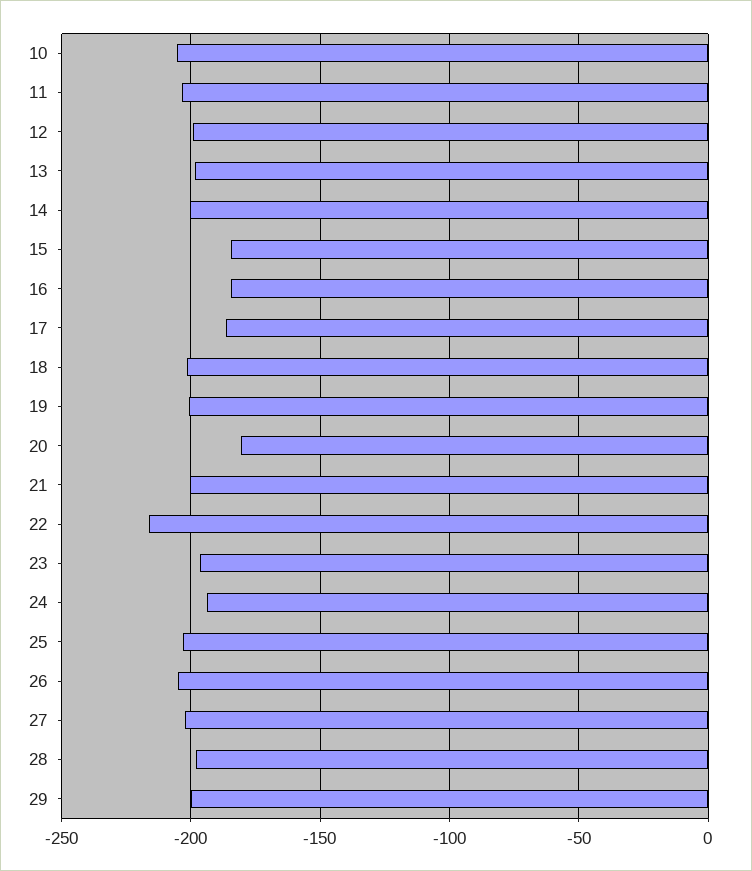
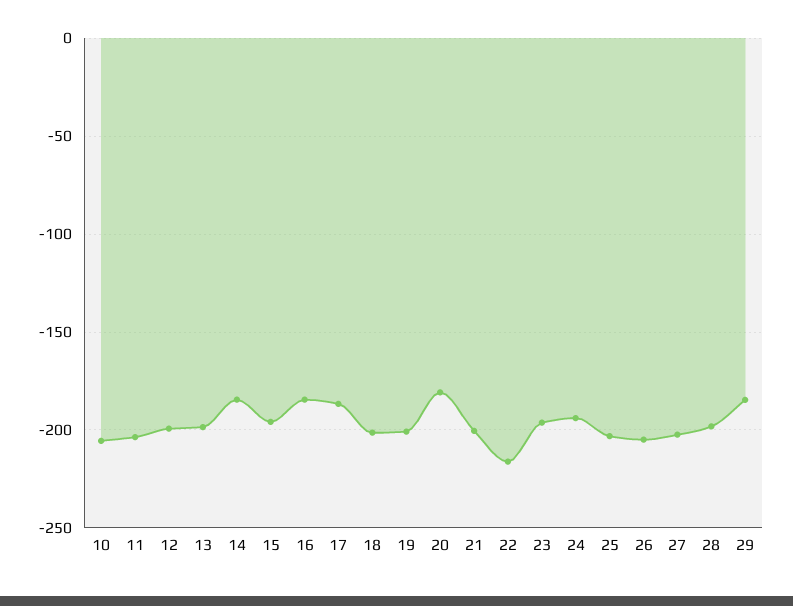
  {
    "10": -205,
    "11": -205,
    "12": -200,
    "13": -200,
-   "14": -200,
+   "14": -185,
-   "15": -185,
+   "15": -195,
    "16": -185,
    "17": -185,
    "18": -200,
    "19": -200,
    "20": -180,
    "21": -200,
    "22": -215,
    "23": -195,
    "24": -195,
    "25": -205,
    "26": -205,
    "27": -200,
    "28": -200,
-   "29": -200
+   "29": -185
  }

